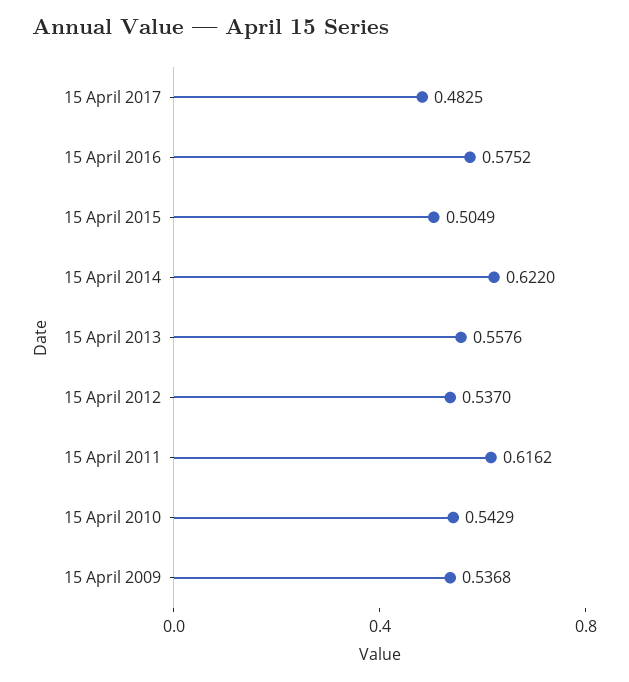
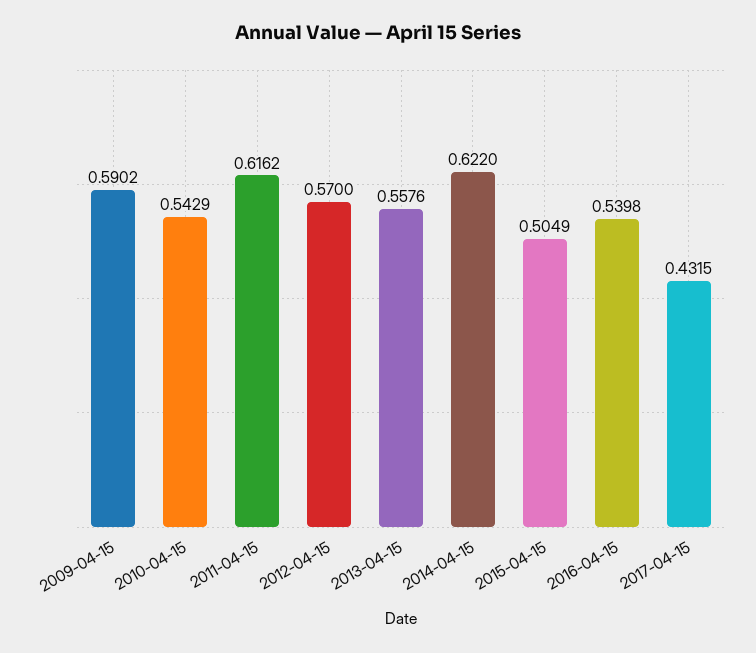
  {
-   "15 April 2017": 0.4825,
+   "15 April 2017": 0.4315,
-   "15 April 2016": 0.5752,
+   "15 April 2016": 0.5398,
    "15 April 2015": 0.5049,
    "15 April 2014": 0.622,
    "15 April 2013": 0.5576,
-   "15 April 2012": 0.537,
+   "15 April 2012": 0.57,
    "15 April 2011": 0.6162,
    "15 April 2010": 0.5429,
-   "15 April 2009": 0.5368
+   "15 April 2009": 0.5902
  }

